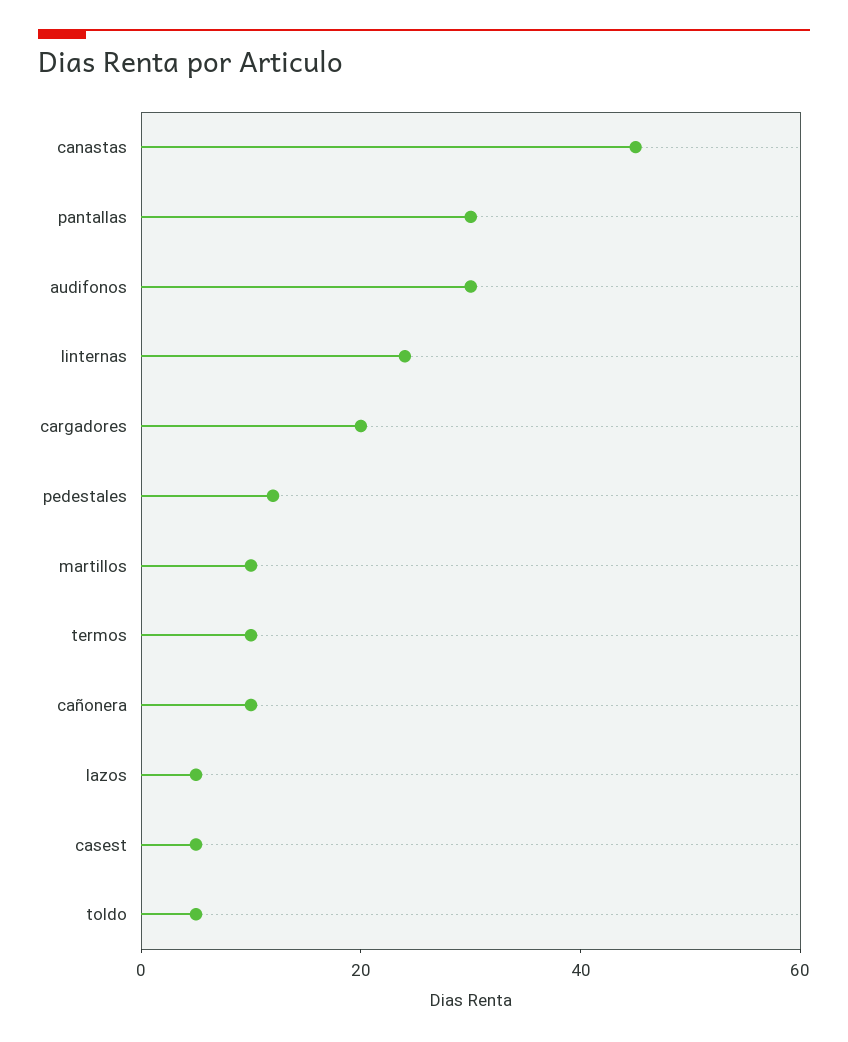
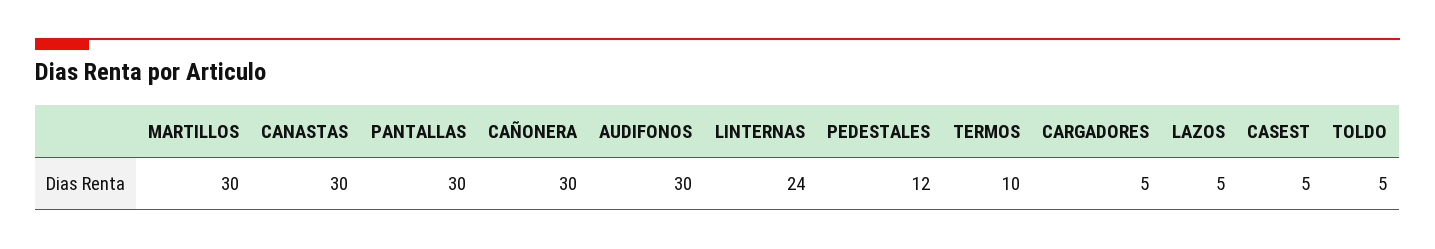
  {
-   "canastas": 45,
+   "canastas": 30,
    "pantallas": 30,
    "audifonos": 30,
    "linternas": 24,
-   "cargadores": 20,
+   "cargadores": 5,
    "pedestales": 12,
-   "martillos": 10,
+   "martillos": 30,
    "termos": 10,
-   "cañonera": 10,
+   "cañonera": 30,
    "lazos": 5,
    "casest": 5,
    "toldo": 5
  }

